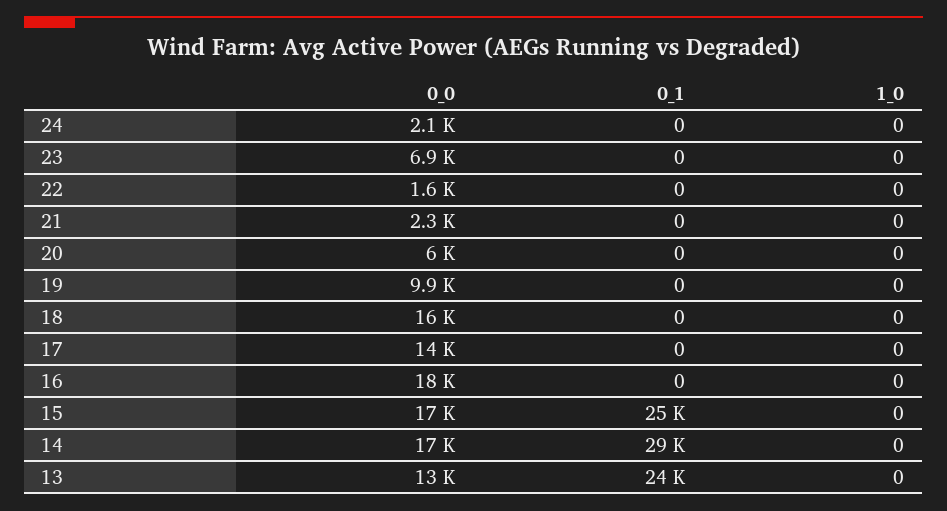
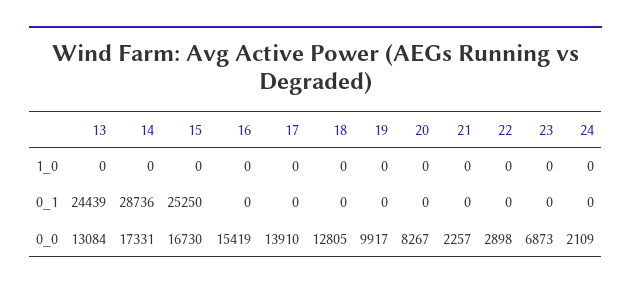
  {
    "0_0": {
      "24": 2109,
      "23": 6873,
-     "22": 1600,
+     "22": 2898,
      "21": 2257,
-     "20": 6000,
+     "20": 8267,
      "19": 9917,
-     "18": 16000,
+     "18": 12805,
      "17": 13910,
-     "16": 18000,
+     "16": 15419,
      "15": 16730,
      "14": 17331,
      "13": 13084
    },
    "0_1": {
      "24": 0,
      "23": 0,
      "22": 0,
      "21": 0,
      "20": 0,
      "19": 0,
      "18": 0,
      "17": 0,
      "16": 0,
      "15": 25250,
      "14": 28736,
      "13": 24439
    },
    "1_0": {
      "24": 0,
      "23": 0,
      "22": 0,
      "21": 0,
      "20": 0,
      "19": 0,
      "18": 0,
      "17": 0,
      "16": 0,
      "15": 0,
      "14": 0,
      "13": 0
    }
  }

